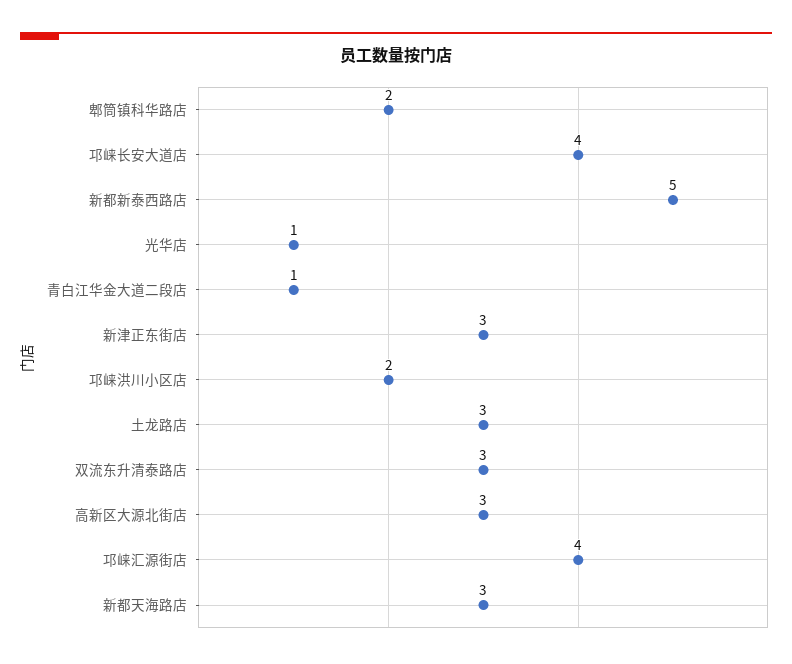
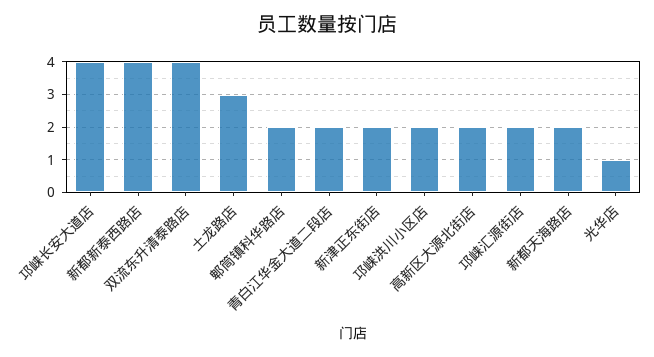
  {
    "郫筒镇科华路店": 2,
    "邛崃长安大道店": 4,
-   "新都新泰西路店": 5,
+   "新都新泰西路店": 4,
    "光华店": 1,
-   "青白江华金大道二段店": 1,
+   "青白江华金大道二段店": 2,
-   "新津正东街店": 3,
+   "新津正东街店": 2,
    "邛崃洪川小区店": 2,
    "土龙路店": 3,
-   "双流东升清泰路店": 3,
+   "双流东升清泰路店": 4,
-   "高新区大源北街店": 3,
+   "高新区大源北街店": 2,
-   "邛崃汇源街店": 4,
+   "邛崃汇源街店": 2,
-   "新都天海路店": 3
+   "新都天海路店": 2
  }

